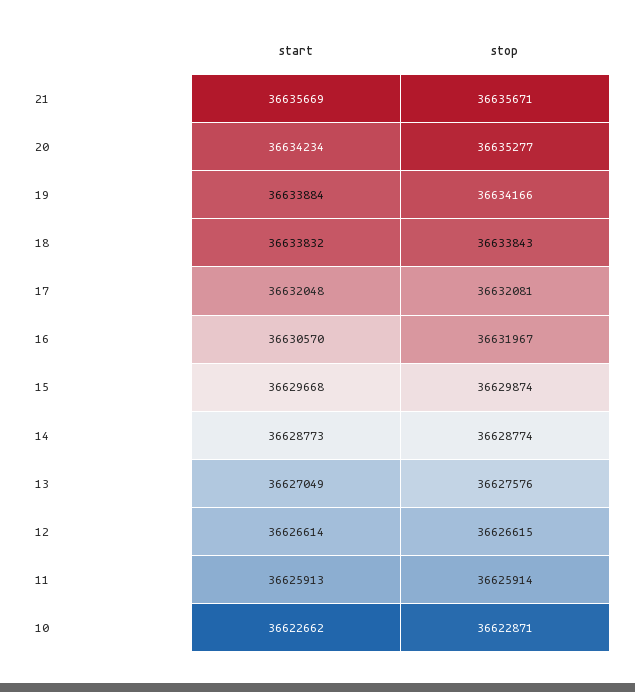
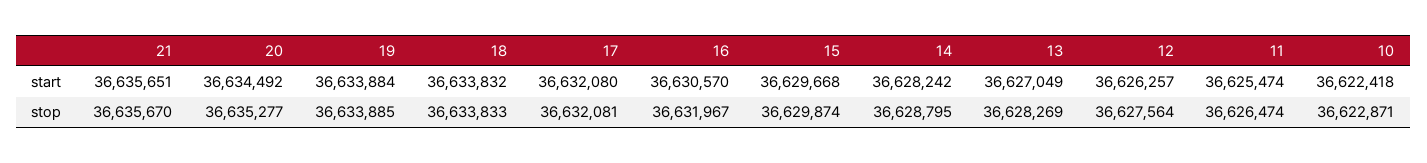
  {
    "start": {
-     "21": 36635669,
+     "21": 36635651,
-     "20": 36634234,
+     "20": 36634492,
      "19": 36633884,
      "18": 36633832,
-     "17": 36632048,
+     "17": 36632080,
      "16": 36630570,
      "15": 36629668,
-     "14": 36628773,
+     "14": 36628242,
      "13": 36627049,
-     "12": 36626614,
+     "12": 36626257,
-     "11": 36625913,
+     "11": 36625474,
-     "10": 36622662
+     "10": 36622418
    },
    "stop": {
-     "21": 36635671,
+     "21": 36635670,
      "20": 36635277,
-     "19": 36634166,
+     "19": 36633885,
-     "18": 36633843,
+     "18": 36633833,
      "17": 36632081,
      "16": 36631967,
      "15": 36629874,
-     "14": 36628774,
+     "14": 36628795,
-     "13": 36627576,
+     "13": 36628269,
-     "12": 36626615,
+     "12": 36627564,
-     "11": 36625914,
+     "11": 36626474,
      "10": 36622871
    }
  }

